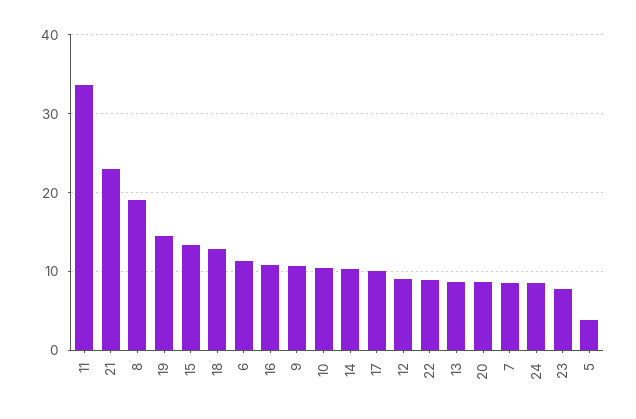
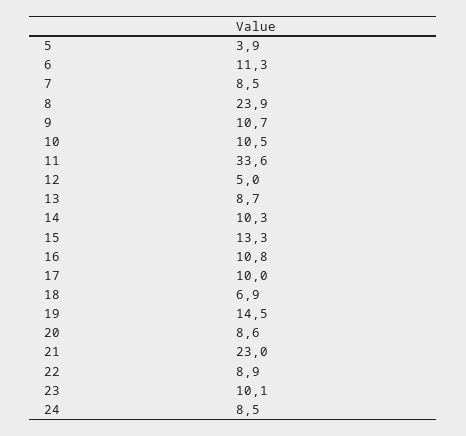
  {
    "11": 33.6,
    "21": 23,
-   "8": 19,
+   "8": 23.9,
    "19": 14.5,
    "15": 13.3,
-   "18": 13,
+   "18": 6.9,
    "6": 11.3,
    "16": 10.8,
    "9": 10.7,
    "10": 10.5,
    "14": 10.3,
    "17": 10,
-   "12": 9,
+   "12": 5,
    "22": 8.9,
    "13": 8.7,
    "20": 8.6,
    "7": 8.5,
    "24": 8.5,
-   "23": 8,
+   "23": 10.1,
    "5": 3.9
  }

